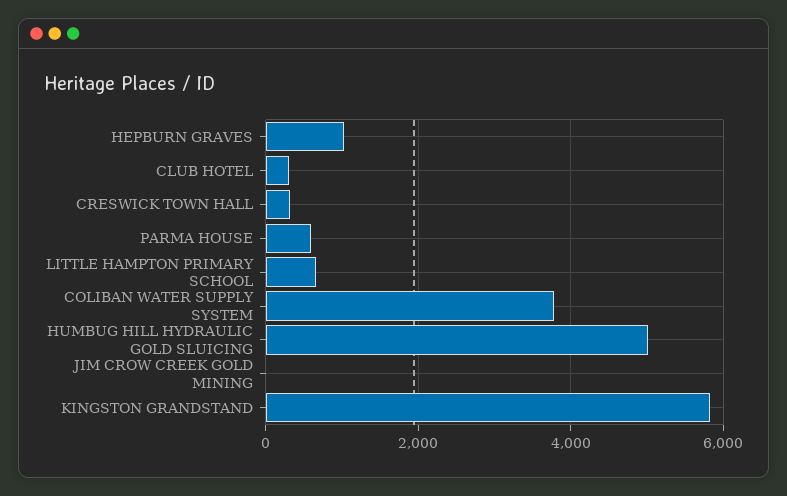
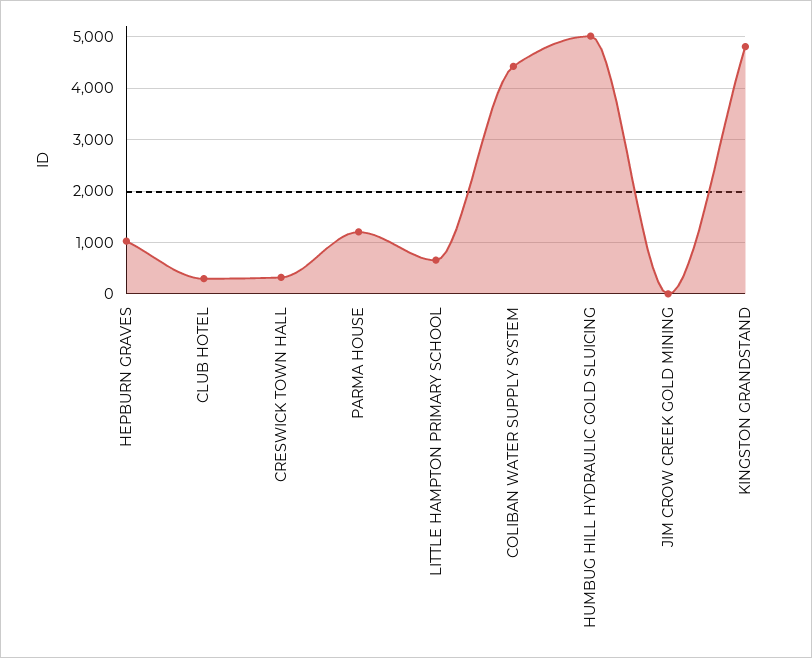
  {
    "HEPBURN GRAVES": 1000,
    "CLUB HOTEL": 200,
    "CRESWICK TOWN HALL": 400,
-   "PARMA HOUSE": 600,
+   "PARMA HOUSE": 1200,
    "LITTLE HAMPTON PRIMARY SCHOOL": 600,
-   "COLIBAN WATER SUPPLY SYSTEM": 3800,
+   "COLIBAN WATER SUPPLY SYSTEM": 4400,
    "HUMBUG HILL HYDRAULIC GOLD SLUICING": 5000,
    "JIM CROW CREEK GOLD MINING": 0,
-   "KINGSTON GRANDSTAND": 5800
+   "KINGSTON GRANDSTAND": 4800
  }

